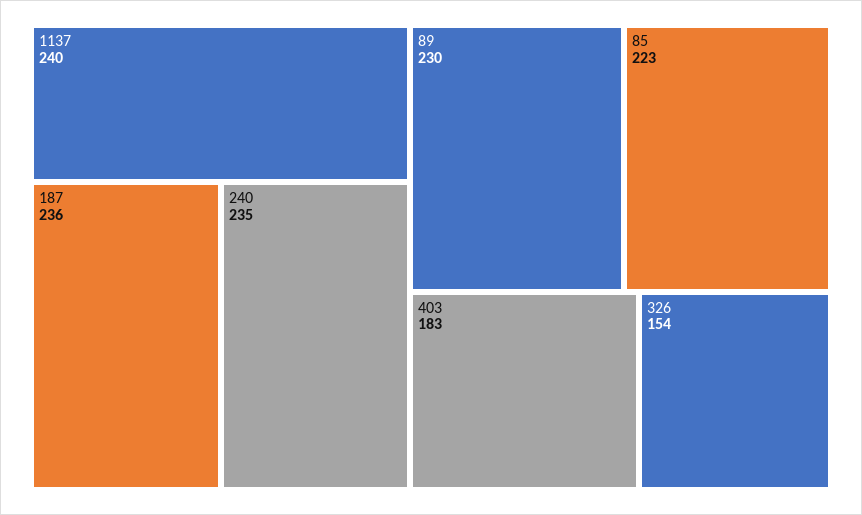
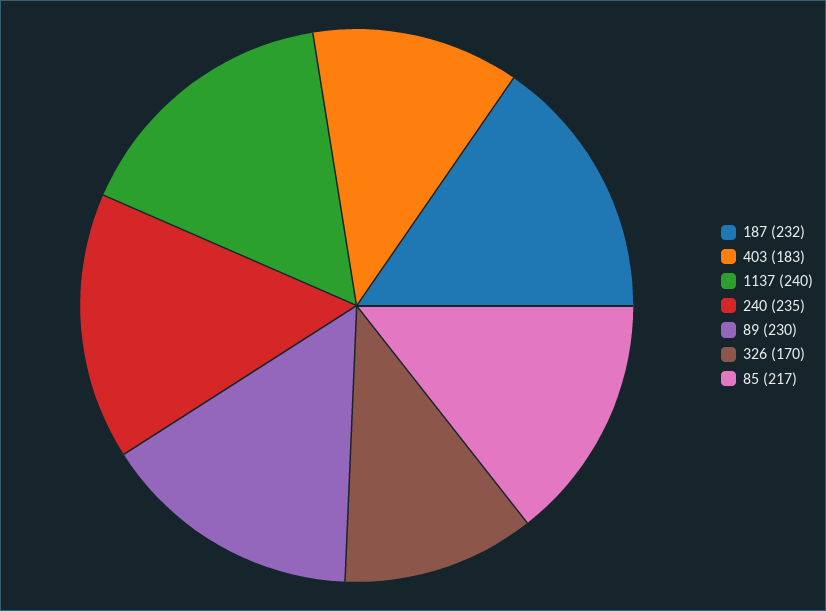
  {
    "1137": 240,
-   "187": 236,
+   "187": 232,
    "240": 235,
    "89": 230,
-   "85": 223,
+   "85": 217,
    "403": 183,
-   "326": 154
+   "326": 170
  }

